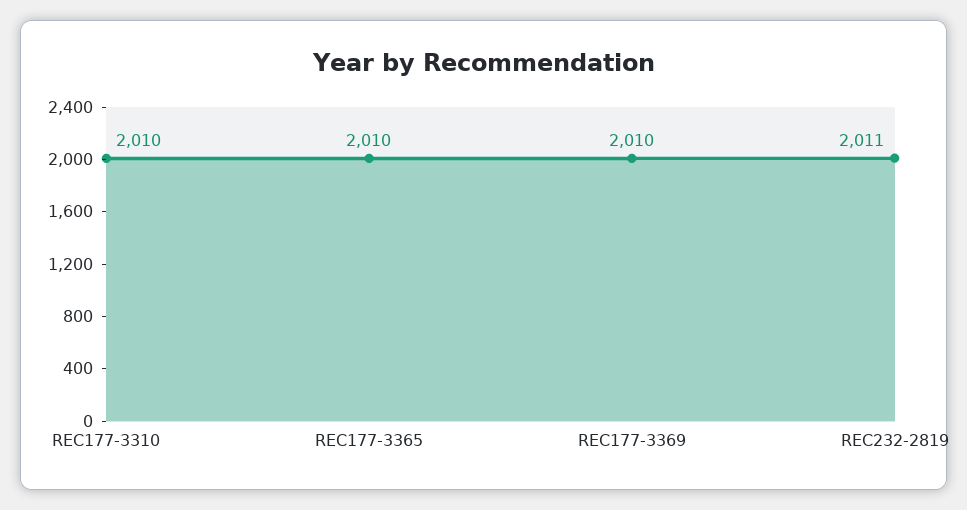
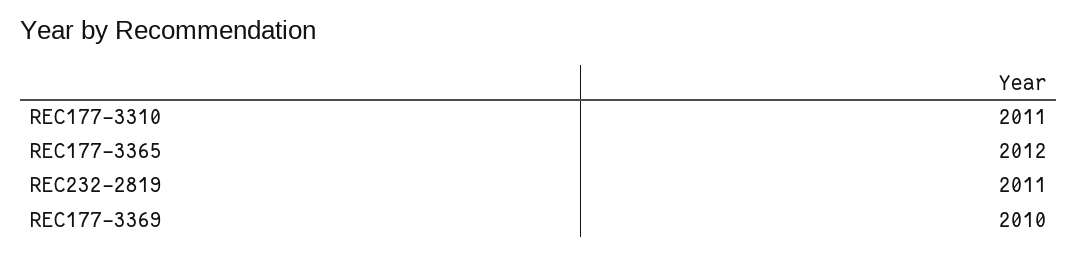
  {
-   "REC177-3310": 2010,
+   "REC177-3310": 2011,
-   "REC177-3365": 2010,
+   "REC177-3365": 2012,
    "REC177-3369": 2010,
    "REC232-2819": 2011
  }

